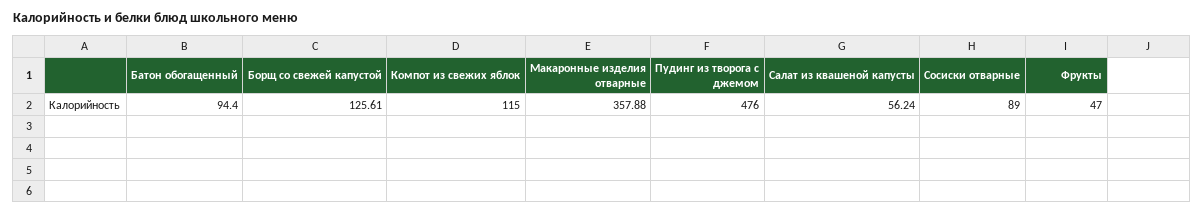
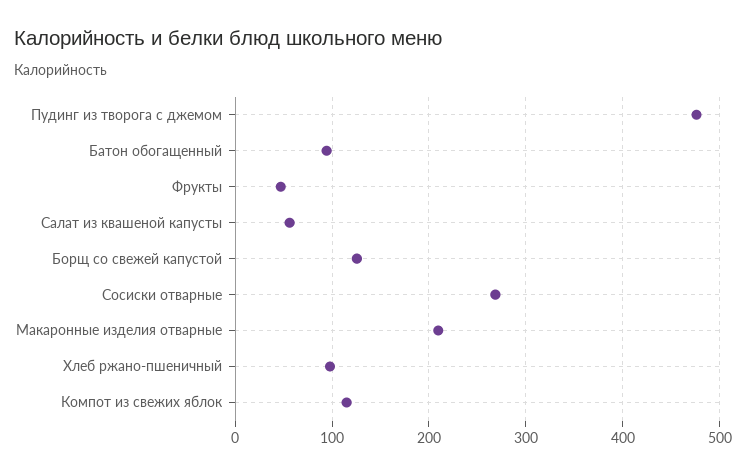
  {
    "Батон обогащенный": 94.4,
    "Борщ со свежей капустой": 125.61,
    "Компот из свежих яблок": 115,
-   "Макаронные изделия отварные": 357.88,
+   "Макаронные изделия отварные": 210,
    "Пудинг из творога с джемом": 476,
    "Салат из квашеной капусты": 56.24,
-   "Сосиски отварные": 89,
+   "Сосиски отварные": 270,
-   "Фрукты": 47
+   "Фрукты": 47,
+   "Хлеб ржано-пшеничный": 100
  }

